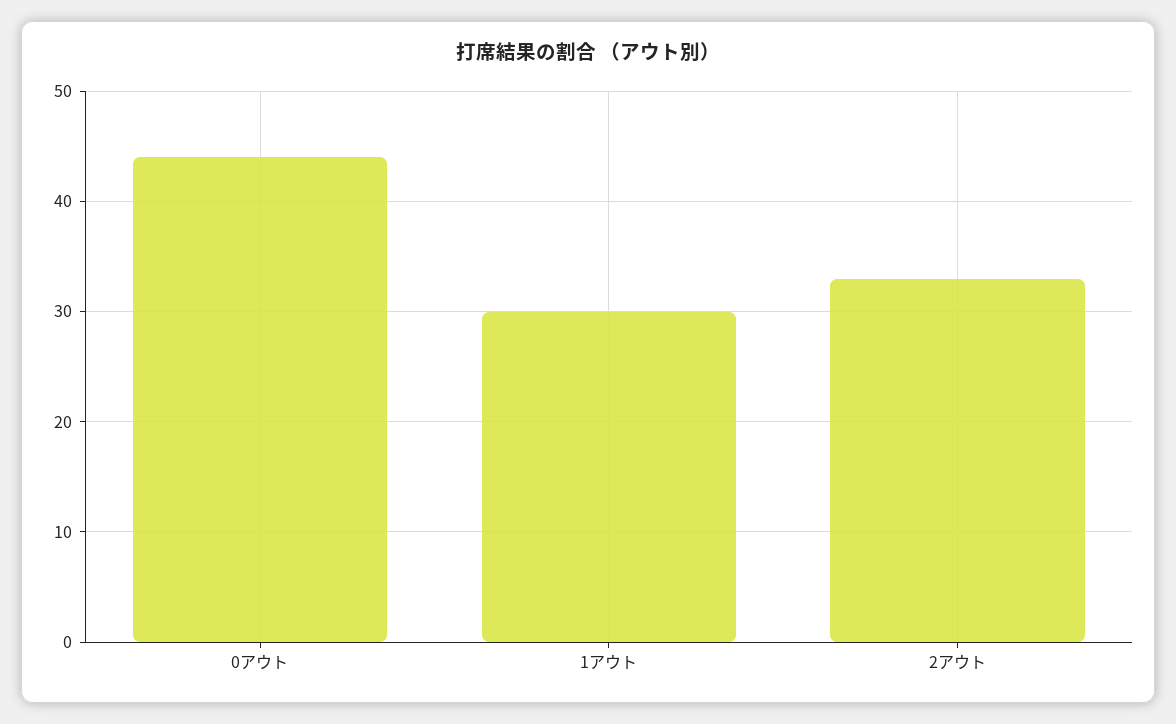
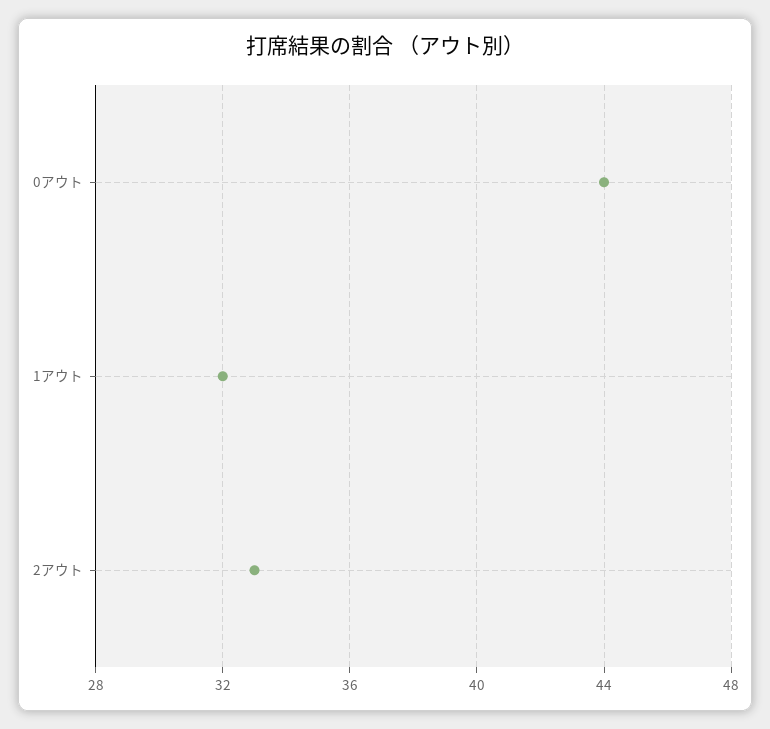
  {
    "0アウト": 44,
-   "1アウト": 30,
+   "1アウト": 32,
    "2アウト": 33
  }

